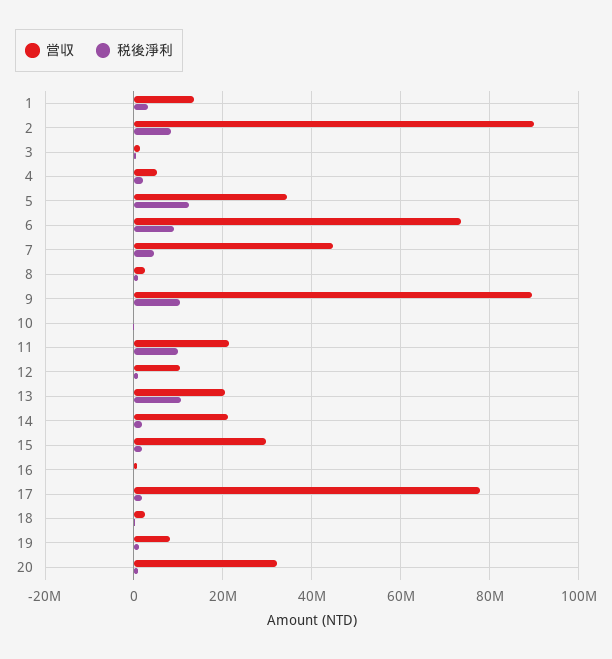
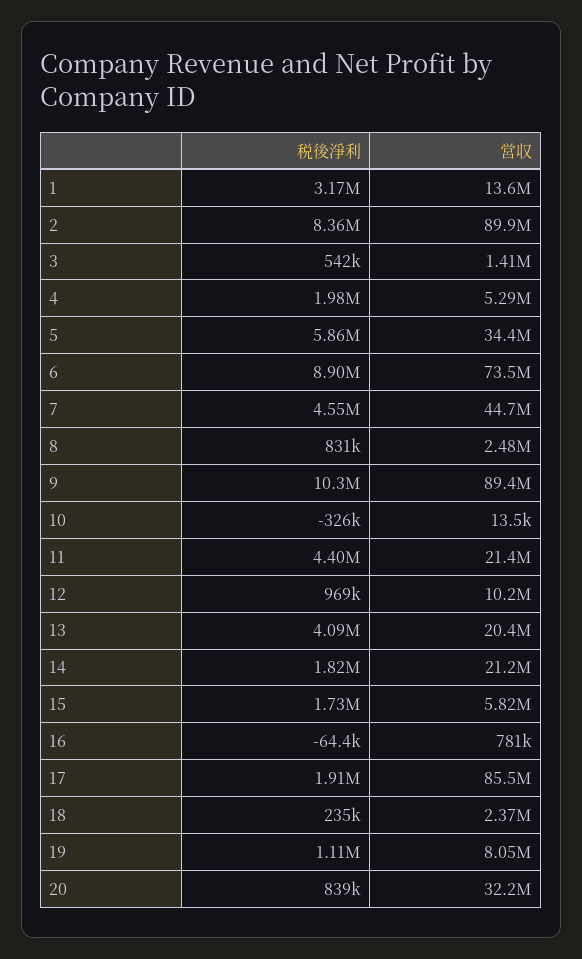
  {
    "営収": {
      "1": 13600000,
      "2": 89900000,
      "3": 1410000,
      "4": 5290000,
      "5": 34400000,
      "6": 73500000,
      "7": 44700000,
      "8": 2480000,
      "9": 89400000,
      "10": 13500,
      "11": 21400000,
      "12": 10200000,
      "13": 20400000,
      "14": 21200000,
-     "15": 30000000,
+     "15": 5820000,
      "16": 781000,
-     "17": 78000000,
+     "17": 85500000,
      "18": 2370000,
      "19": 8050000,
      "20": 32200000
    },
    "税後淨利": {
      "1": 3170000,
      "2": 8360000,
      "3": 542000,
      "4": 1980000,
-     "5": 12000000,
+     "5": 5860000,
      "6": 8900000,
      "7": 4550000,
      "8": 831000,
      "9": 10300000,
      "10": -326000,
-     "11": 10000000,
+     "11": 4400000,
      "12": 969000,
-     "13": 10000000,
+     "13": 4090000,
      "14": 1820000,
      "15": 1730000,
      "16": -64400,
      "17": 1910000,
      "18": 235000,
      "19": 1110000,
      "20": 839000
    }
  }

